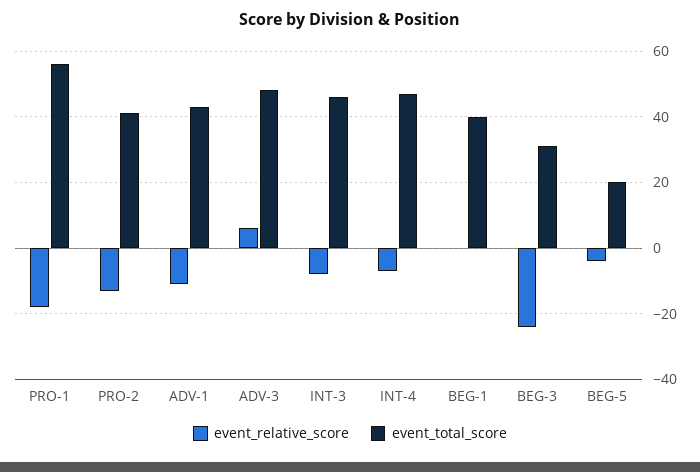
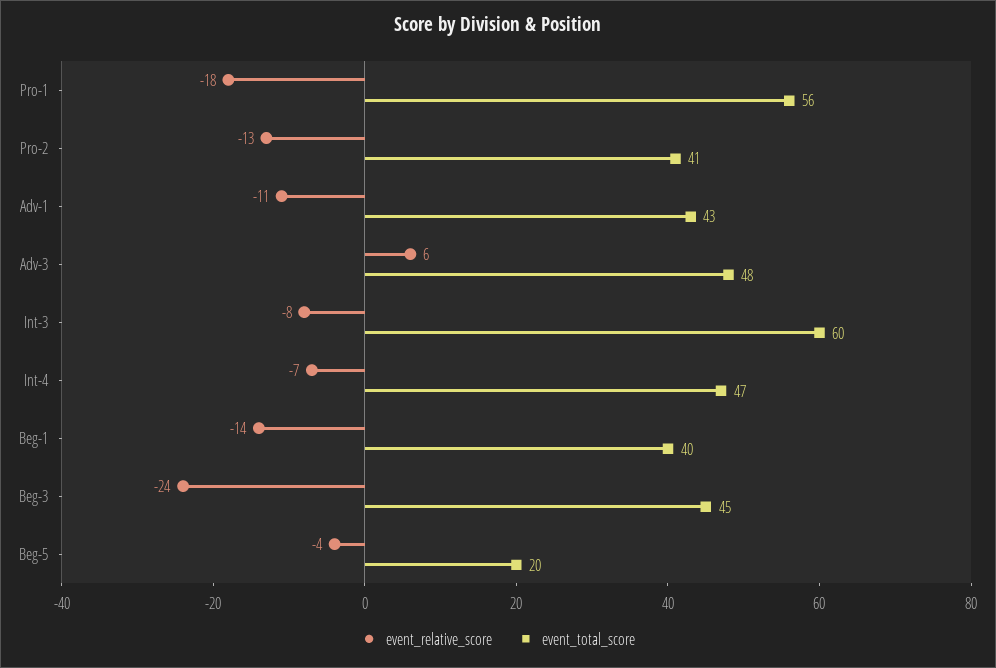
  {
    "event_relative_score": {
      "PRO-1": -18,
      "PRO-2": -13,
      "ADV-1": -11,
      "ADV-3": 6,
      "INT-3": -8,
      "INT-4": -7,
-     "BEG-1": 0,
+     "BEG-1": -14,
      "BEG-3": -24,
      "BEG-5": -4
    },
    "event_total_score": {
      "PRO-1": 56,
      "PRO-2": 41,
      "ADV-1": 43,
      "ADV-3": 48,
-     "INT-3": 45,
+     "INT-3": 60,
      "INT-4": 47,
      "BEG-1": 40,
-     "BEG-3": 30,
+     "BEG-3": 45,
      "BEG-5": 20
    }
  }

